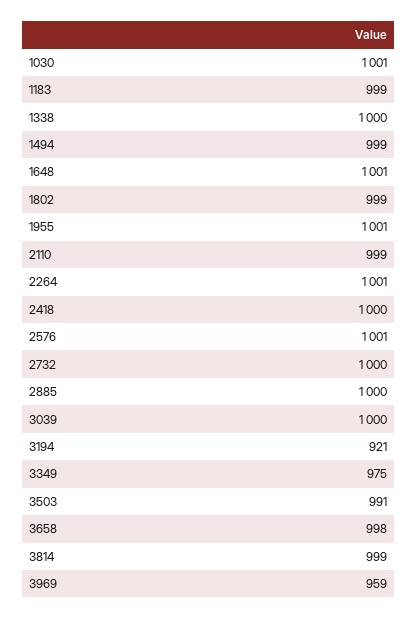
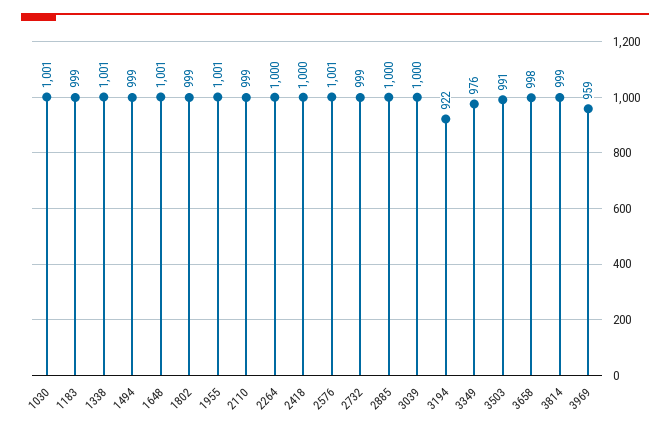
  {
    "1030": 1001,
    "1183": 999,
-   "1338": 1000,
+   "1338": 1001,
    "1494": 999,
    "1648": 1001,
    "1802": 999,
    "1955": 1001,
    "2110": 999,
-   "2264": 1001,
+   "2264": 1000,
    "2418": 1000,
    "2576": 1001,
-   "2732": 1000,
+   "2732": 999,
    "2885": 1000,
    "3039": 1000,
-   "3194": 921,
+   "3194": 922,
-   "3349": 975,
+   "3349": 976,
    "3503": 991,
    "3658": 998,
    "3814": 999,
    "3969": 959
  }

